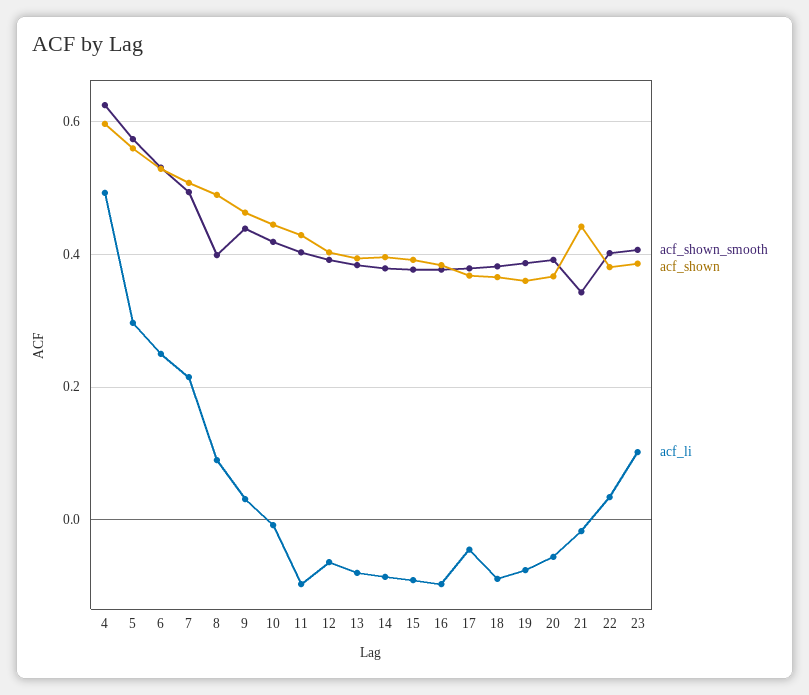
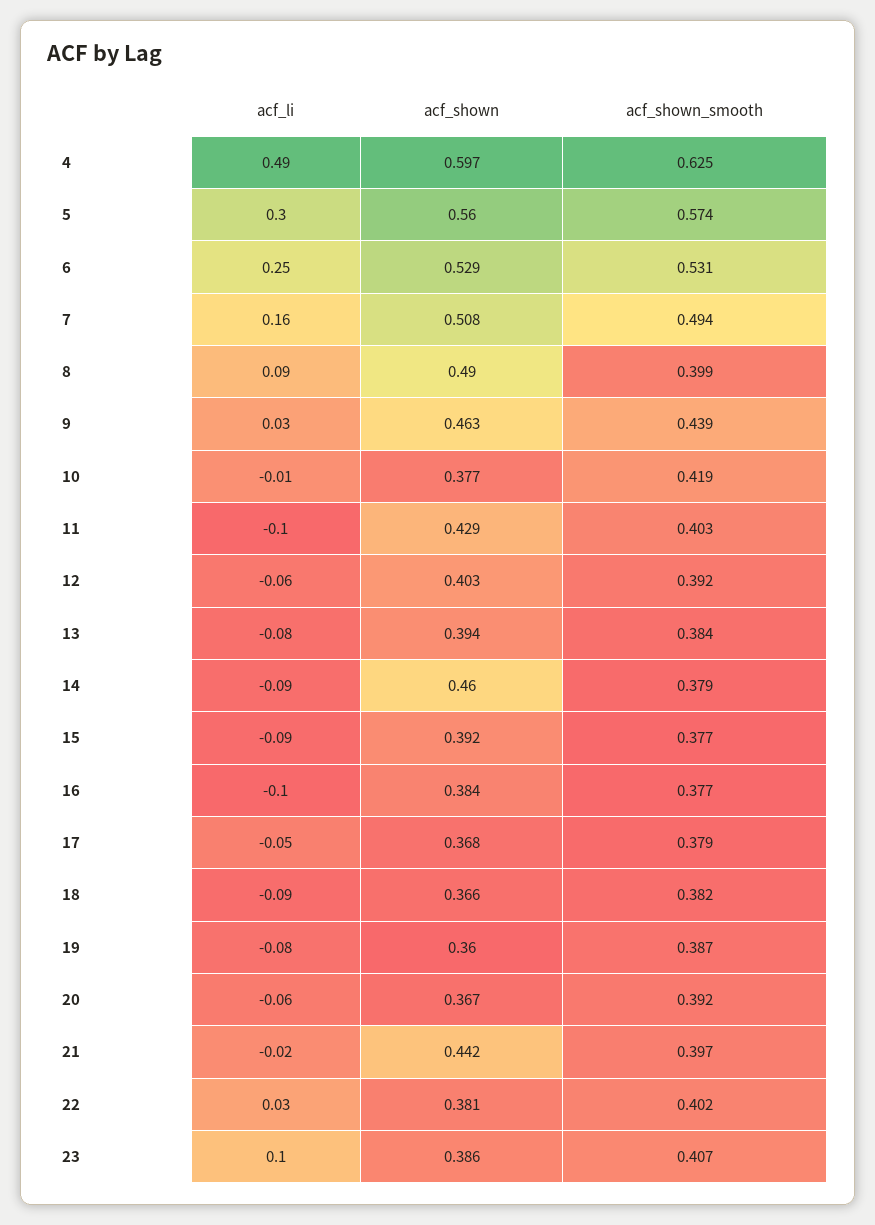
  {
    "acf_shown_smooth": {
      "4": 0.625,
      "5": 0.574,
      "6": 0.531,
      "7": 0.494,
      "8": 0.399,
      "9": 0.439,
      "10": 0.419,
      "11": 0.403,
      "12": 0.392,
      "13": 0.384,
      "14": 0.379,
      "15": 0.377,
      "16": 0.377,
      "17": 0.379,
      "18": 0.382,
      "19": 0.387,
      "20": 0.392,
-     "21": 0.34,
+     "21": 0.397,
      "22": 0.402,
      "23": 0.407
    },
    "acf_shown": {
      "4": 0.597,
      "5": 0.56,
      "6": 0.529,
      "7": 0.508,
      "8": 0.49,
      "9": 0.463,
-     "10": 0.44,
+     "10": 0.377,
      "11": 0.429,
      "12": 0.403,
      "13": 0.394,
-     "14": 0.4,
+     "14": 0.46,
      "15": 0.392,
      "16": 0.384,
      "17": 0.368,
      "18": 0.366,
      "19": 0.36,
      "20": 0.367,
      "21": 0.442,
      "22": 0.381,
      "23": 0.386
    },
    "acf_li": {
      "4": 0.49,
      "5": 0.3,
      "6": 0.25,
-     "7": 0.22,
+     "7": 0.16,
      "8": 0.09,
      "9": 0.03,
      "10": -0.01,
      "11": -0.1,
      "12": -0.06,
      "13": -0.08,
      "14": -0.09,
      "15": -0.09,
      "16": -0.1,
      "17": -0.05,
      "18": -0.09,
      "19": -0.08,
      "20": -0.06,
      "21": -0.02,
      "22": 0.03,
      "23": 0.1
    }
  }

